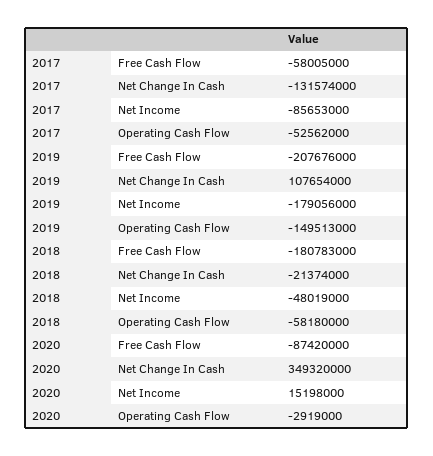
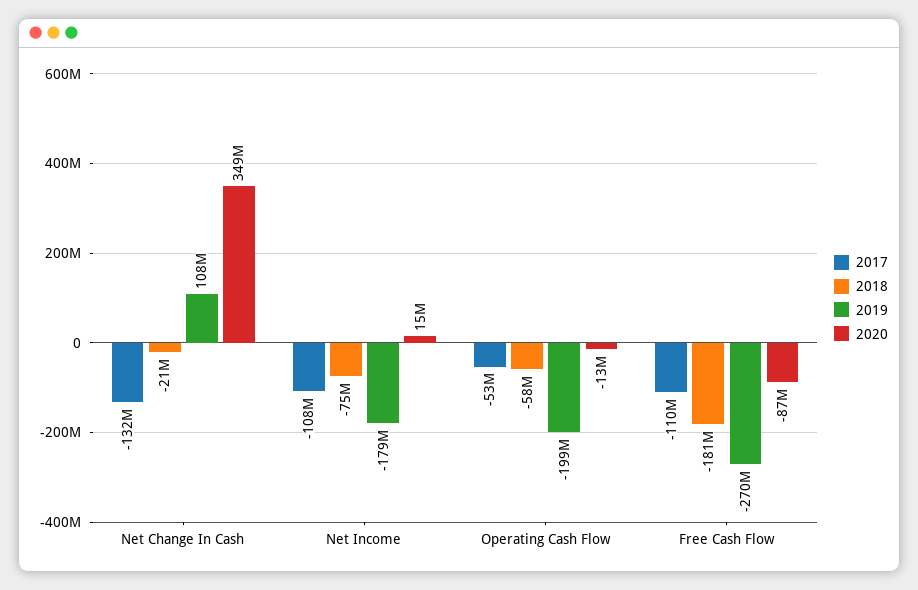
  {
    "2017": {
-     "Free Cash Flow": -58005000,
+     "Free Cash Flow": -110000000,
      "Net Change In Cash": -131574000,
-     "Net Income": -85653000,
+     "Net Income": -108000000,
      "Operating Cash Flow": -52562000
    },
    "2019": {
-     "Free Cash Flow": -207676000,
+     "Free Cash Flow": -270000000,
      "Net Change In Cash": 107654000,
      "Net Income": -179056000,
-     "Operating Cash Flow": -149513000
+     "Operating Cash Flow": -199000000
    },
    "2018": {
      "Free Cash Flow": -180783000,
      "Net Change In Cash": -21374000,
-     "Net Income": -48019000,
+     "Net Income": -75000000,
      "Operating Cash Flow": -58180000
    },
    "2020": {
      "Free Cash Flow": -87420000,
      "Net Change In Cash": 349320000,
      "Net Income": 15198000,
-     "Operating Cash Flow": -2919000
+     "Operating Cash Flow": -13000000
    }
  }

